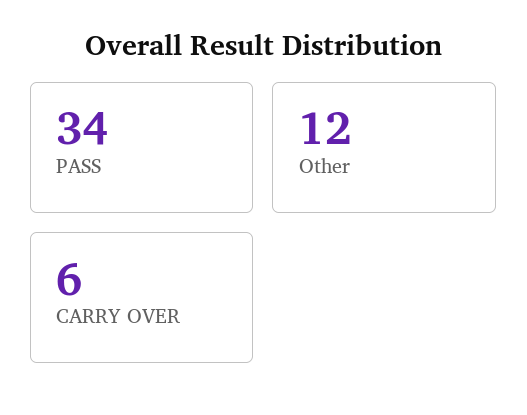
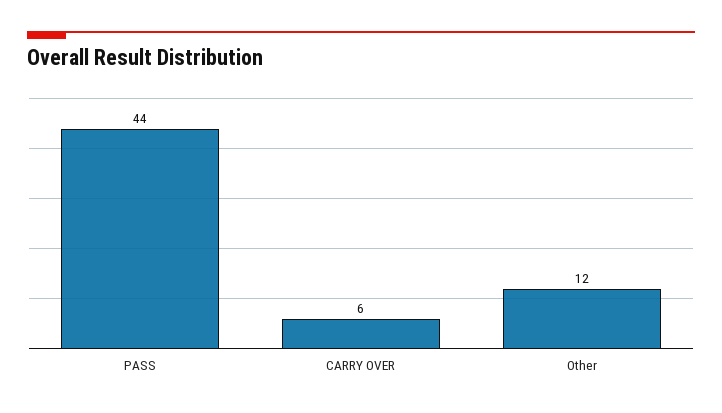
  {
-   "PASS": 34,
+   "PASS": 44,
    "Other": 12,
    "CARRY OVER": 6
  }

